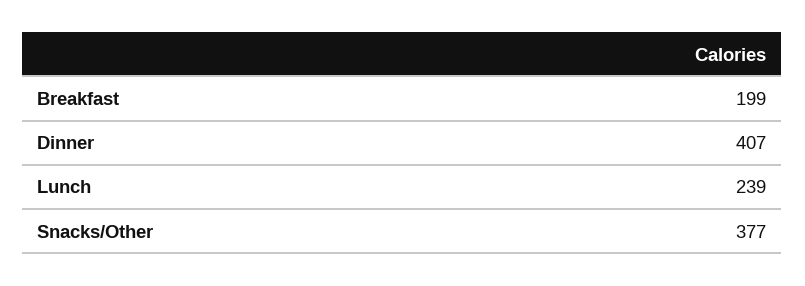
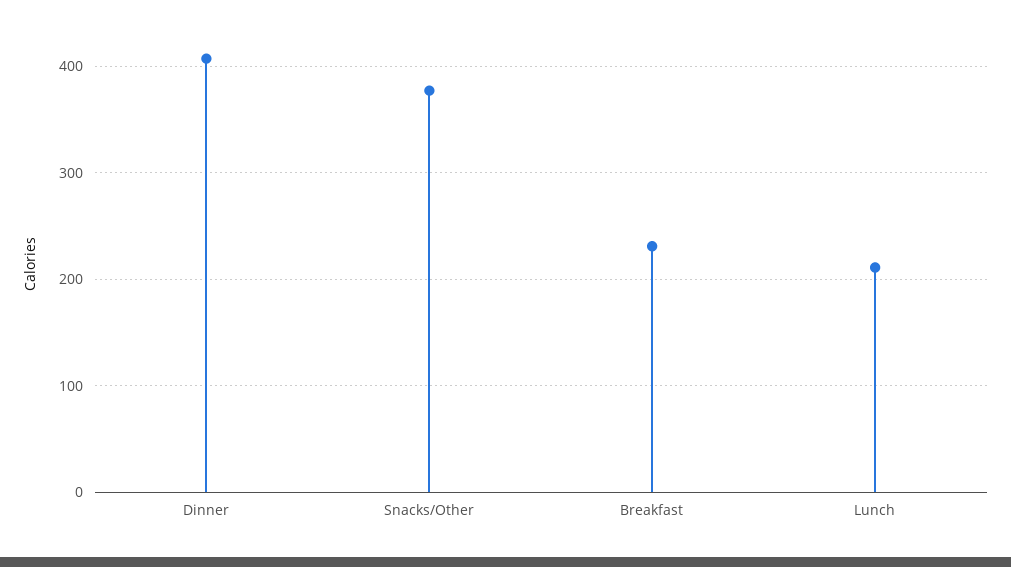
  {
-   "Breakfast": 199,
+   "Breakfast": 230,
    "Dinner": 407,
-   "Lunch": 239,
+   "Lunch": 210,
    "Snacks/Other": 377
  }

